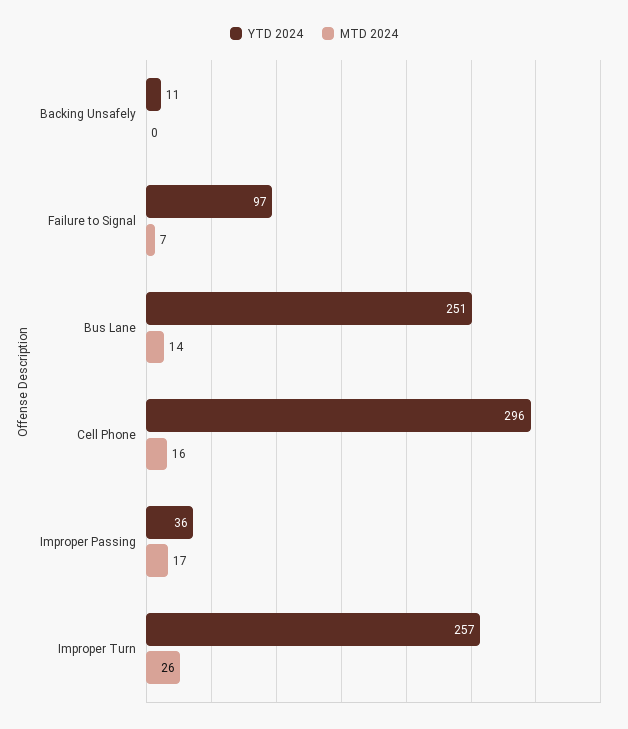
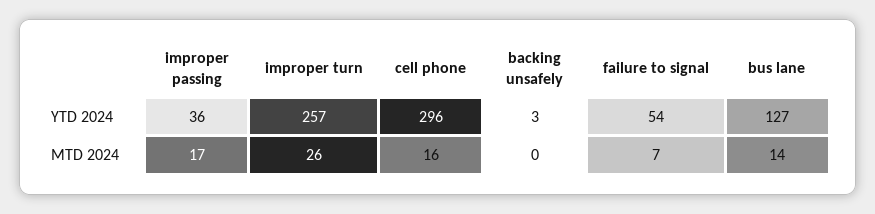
  {
    "YTD 2024": {
-     "Backing Unsafely": 11,
+     "Backing Unsafely": 3,
-     "Failure to Signal": 97,
+     "Failure to Signal": 54,
-     "Bus Lane": 251,
+     "Bus Lane": 127,
      "Cell Phone": 296,
      "Improper Passing": 36,
      "Improper Turn": 257
    },
    "MTD 2024": {
      "Backing Unsafely": 0,
      "Failure to Signal": 7,
      "Bus Lane": 14,
      "Cell Phone": 16,
      "Improper Passing": 17,
      "Improper Turn": 26
    }
  }

